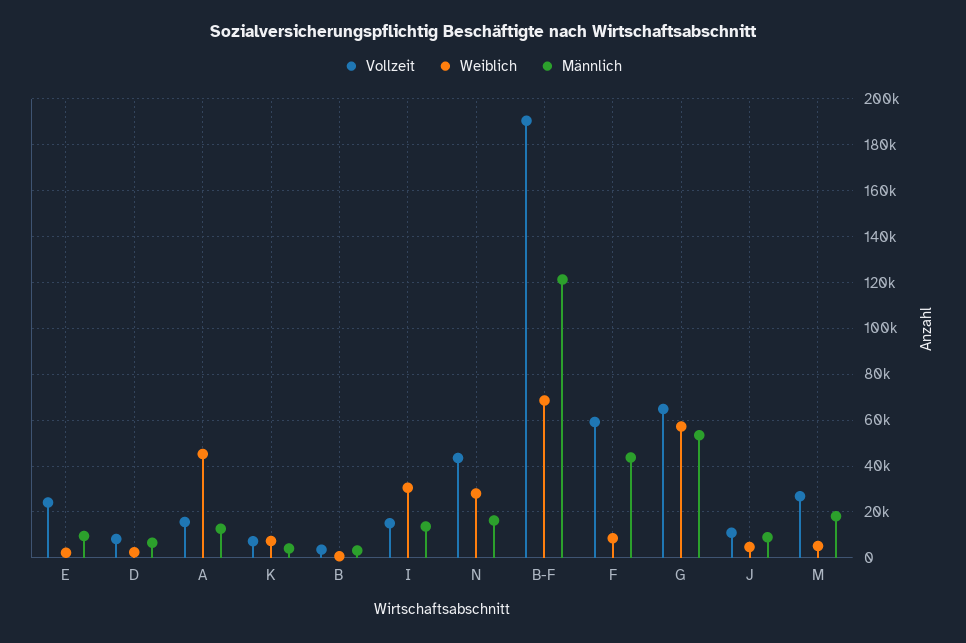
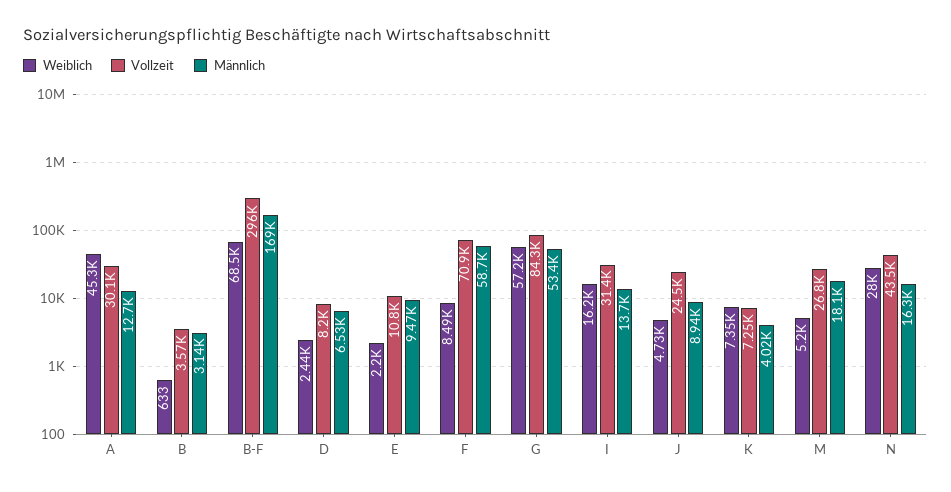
  {
    "Vollzeit": {
-     "E": 25000,
+     "E": 10800,
      "D": 8200,
-     "A": 15000,
+     "A": 30100,
      "K": 7250,
      "B": 3570,
-     "I": 15000,
+     "I": 31400,
      "N": 43500,
-     "B-F": 190000,
+     "B-F": 296000,
-     "F": 60000,
+     "F": 70900,
-     "G": 65000,
+     "G": 84300,
-     "J": 10000,
+     "J": 24500,
      "M": 26800
    },
    "Weiblich": {
      "E": 2200,
      "D": 2440,
      "A": 45300,
      "K": 7350,
      "B": 633,
-     "I": 30000,
+     "I": 16200,
      "N": 28000,
      "B-F": 68500,
      "F": 8490,
      "G": 57200,
      "J": 4730,
      "M": 5200
    },
    "Männlich": {
      "E": 9470,
      "D": 6530,
      "A": 12700,
      "K": 4020,
      "B": 3140,
      "I": 13700,
      "N": 16300,
-     "B-F": 120000,
+     "B-F": 169000,
-     "F": 45000,
+     "F": 58700,
      "G": 53400,
      "J": 8940,
      "M": 18100
    }
  }

